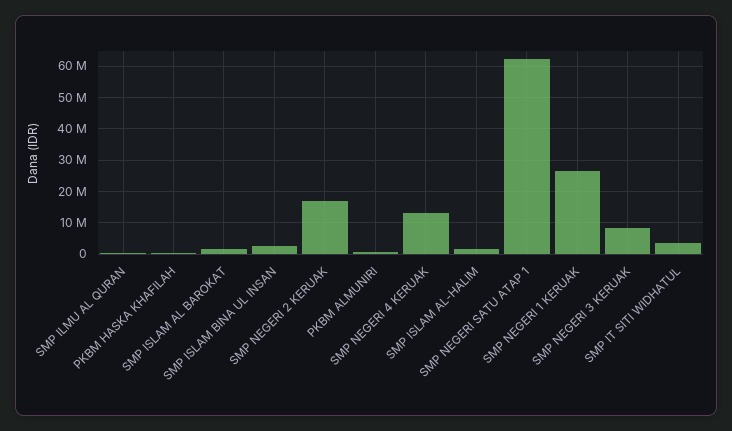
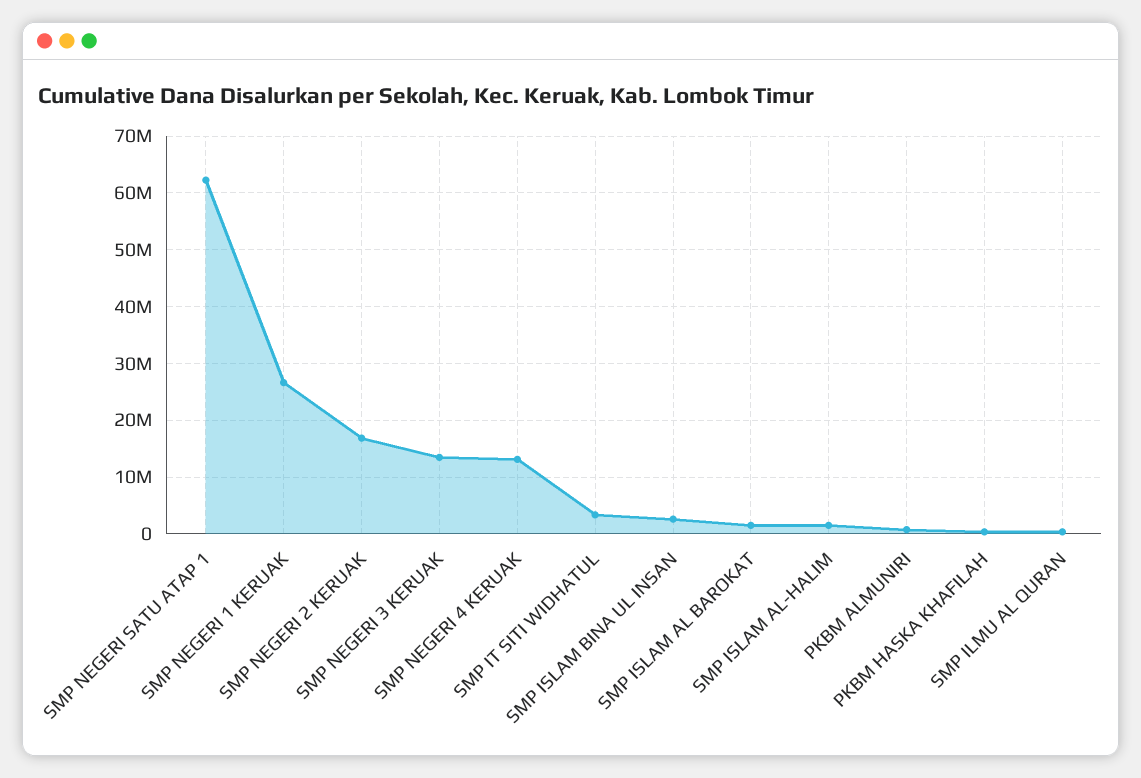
  {
    "SMP ILMU AL QURAN": 0,
    "PKBM HASKA KHAFILAH": 0,
    "SMP ISLAM AL BAROKAT": 2000000,
    "SMP ISLAM BINA UL INSAN": 2000000,
    "SMP NEGERI 2 KERUAK": 16000000,
    "PKBM ALMUNIRI": 0,
    "SMP NEGERI 4 KERUAK": 14000000,
    "SMP ISLAM AL-HALIM": 2000000,
    "SMP NEGERI SATU ATAP 1": 62000000,
    "SMP NEGERI 1 KERUAK": 26000000,
-   "SMP NEGERI 3 KERUAK": 8000000,
+   "SMP NEGERI 3 KERUAK": 14000000,
    "SMP IT SITI WIDHATUL": 4000000
  }

